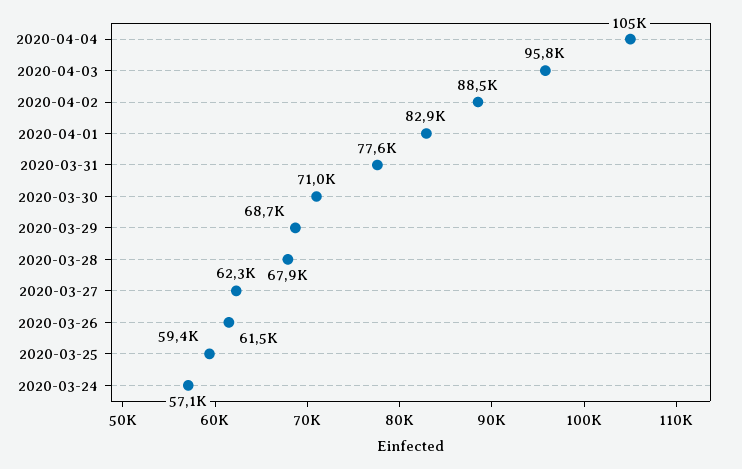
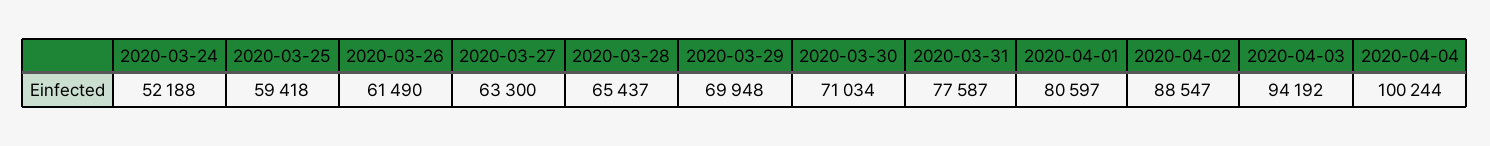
  {
-   "2020-04-04": 105000,
+   "2020-04-04": 100244,
-   "2020-04-03": 95800,
+   "2020-04-03": 94192,
    "2020-04-02": 88547,
-   "2020-04-01": 82900,
+   "2020-04-01": 80597,
    "2020-03-31": 77587,
    "2020-03-30": 71034,
-   "2020-03-29": 68700,
+   "2020-03-29": 69948,
-   "2020-03-28": 67900,
+   "2020-03-28": 65437,
-   "2020-03-27": 62300,
+   "2020-03-27": 63300,
    "2020-03-26": 61490,
    "2020-03-25": 59418,
-   "2020-03-24": 57100
+   "2020-03-24": 52188
  }

